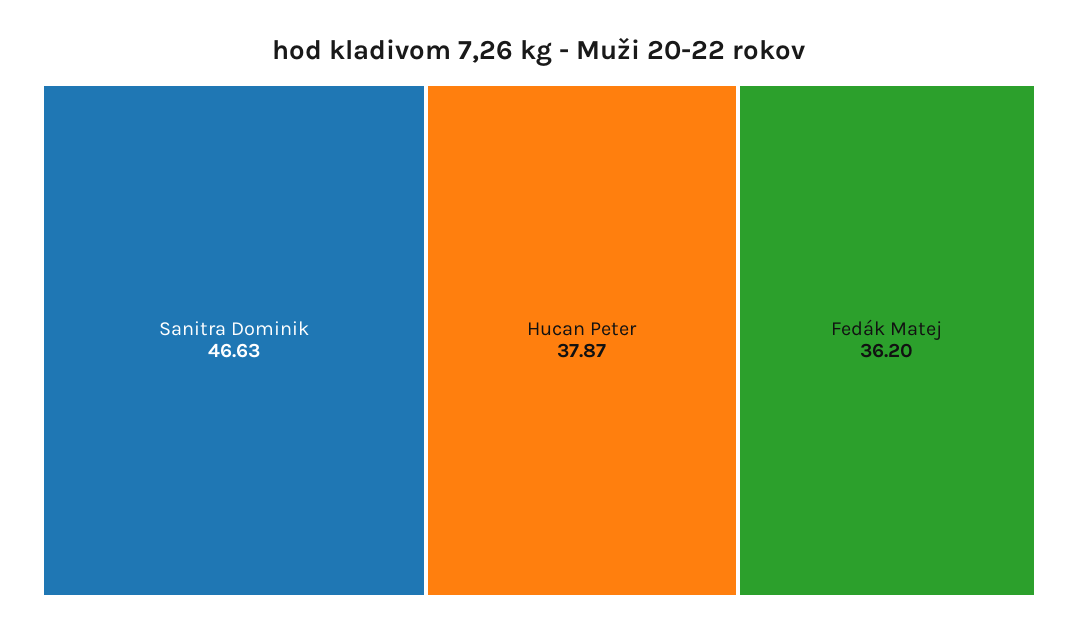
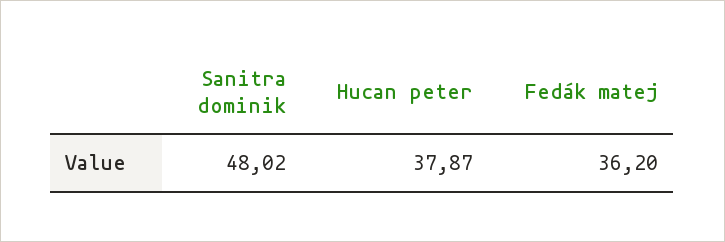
  {
-   "Sanitra Dominik": 46.63,
+   "Sanitra Dominik": 48.02,
    "Hucan Peter": 37.87,
    "Fedák Matej": 36.2
  }

